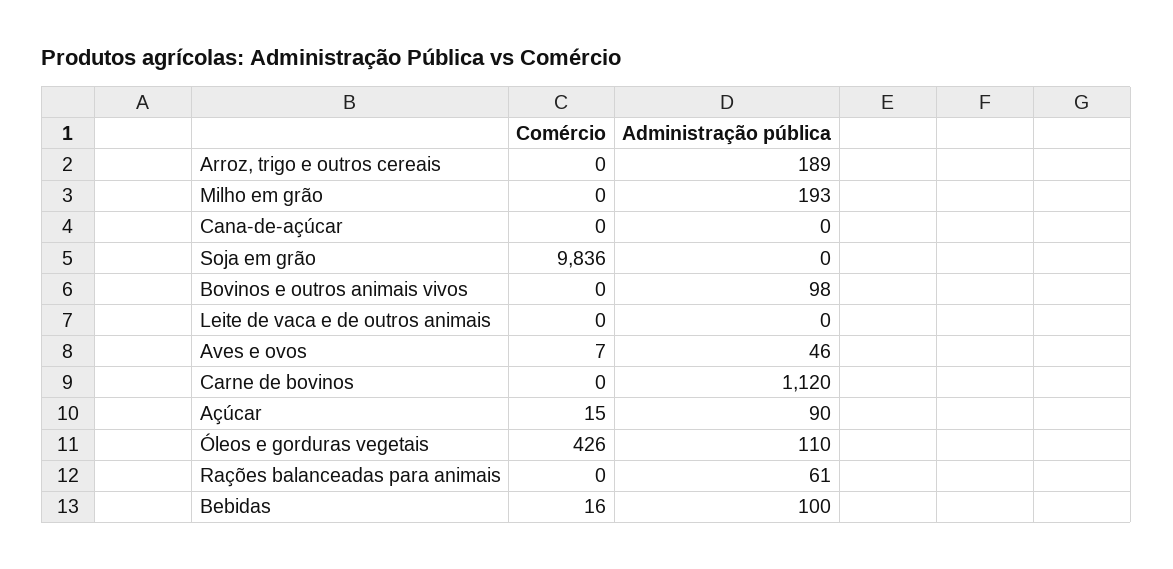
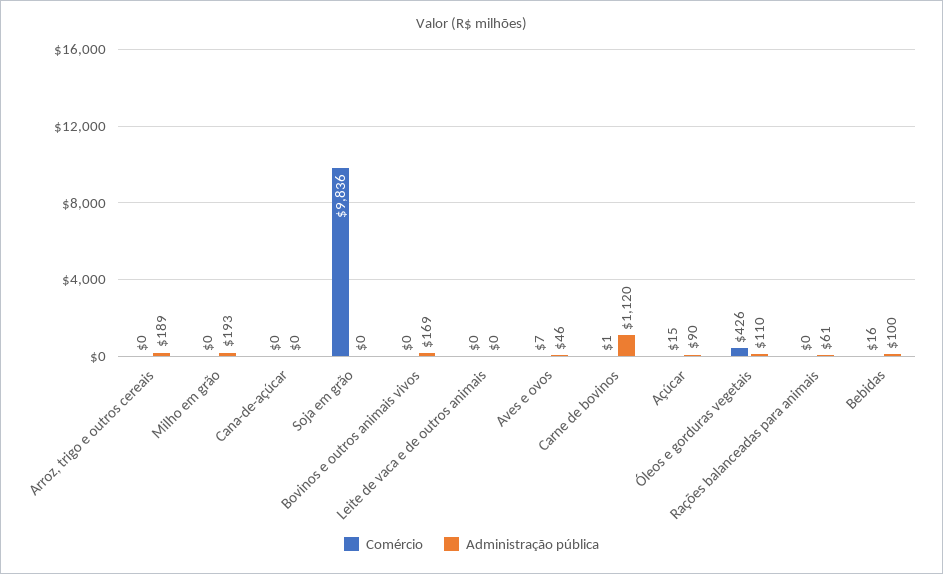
  {
    "Comércio": {
      "Arroz, trigo e outros cereais": 0,
      "Milho em grão": 0,
      "Cana-de-açúcar": 0,
      "Soja em grão": 9836,
      "Bovinos e outros animais vivos": 0,
      "Leite de vaca e de outros animais": 0,
      "Aves e ovos": 7,
-     "Carne de bovinos": 0,
+     "Carne de bovinos": 1,
      "Açúcar": 15,
      "Óleos e gorduras vegetais": 426,
      "Rações balanceadas para animais": 0,
      "Bebidas": 16
    },
    "Administração pública": {
      "Arroz, trigo e outros cereais": 189,
      "Milho em grão": 193,
      "Cana-de-açúcar": 0,
      "Soja em grão": 0,
-     "Bovinos e outros animais vivos": 98,
+     "Bovinos e outros animais vivos": 169,
      "Leite de vaca e de outros animais": 0,
      "Aves e ovos": 46,
      "Carne de bovinos": 1120,
      "Açúcar": 90,
      "Óleos e gorduras vegetais": 110,
      "Rações balanceadas para animais": 61,
      "Bebidas": 100
    }
  }

